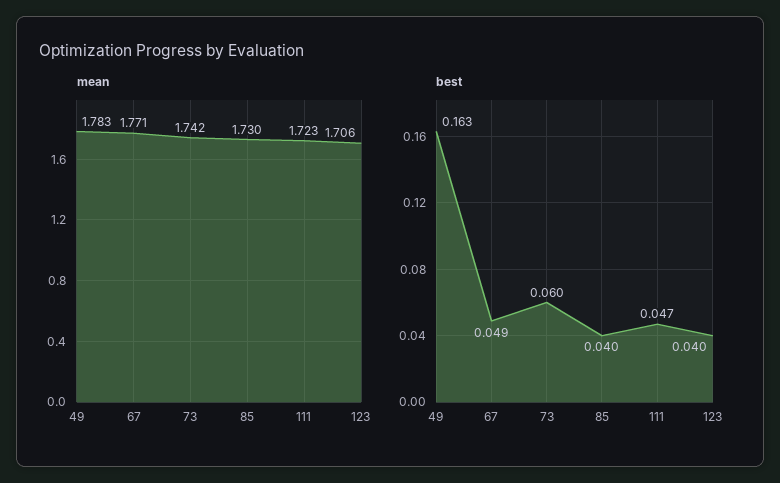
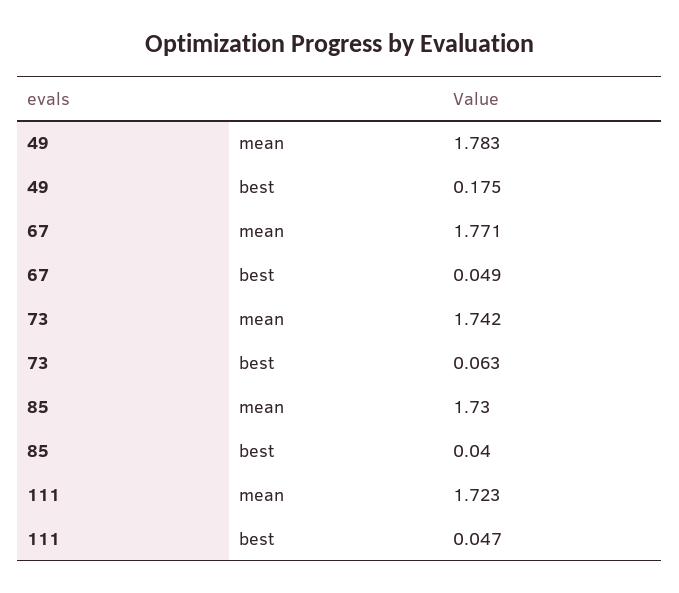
  {
    "mean": {
      "49": 1.783,
      "67": 1.771,
      "73": 1.742,
      "85": 1.73,
-     "111": 1.723,
+     "111": 1.723
-     "123": 1.706
    },
    "best": {
-     "49": 0.163,
+     "49": 0.175,
      "67": 0.049,
-     "73": 0.06,
+     "73": 0.063,
      "85": 0.04,
-     "111": 0.047,
+     "111": 0.047
-     "123": 0.04
    }
  }

